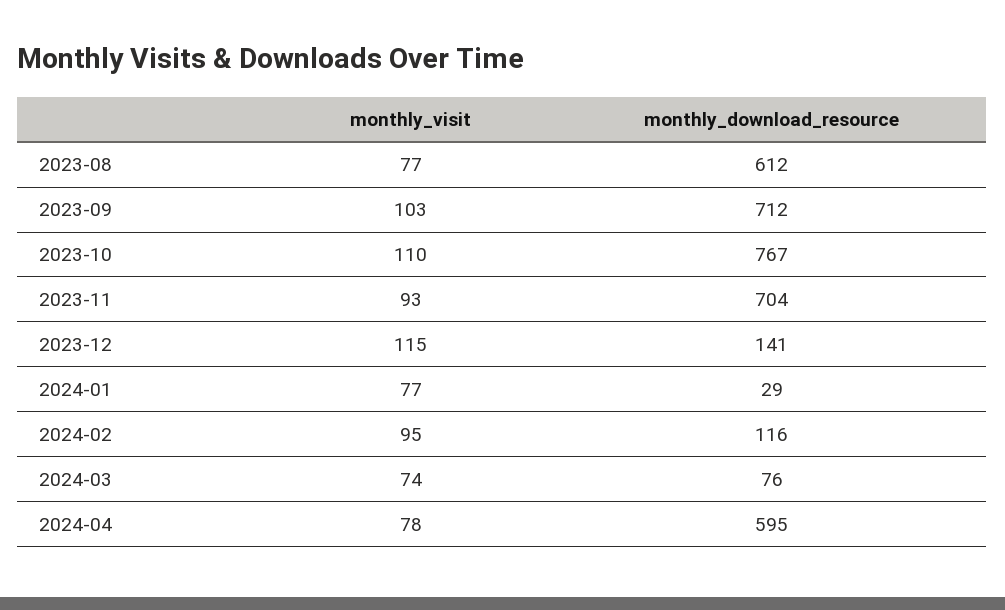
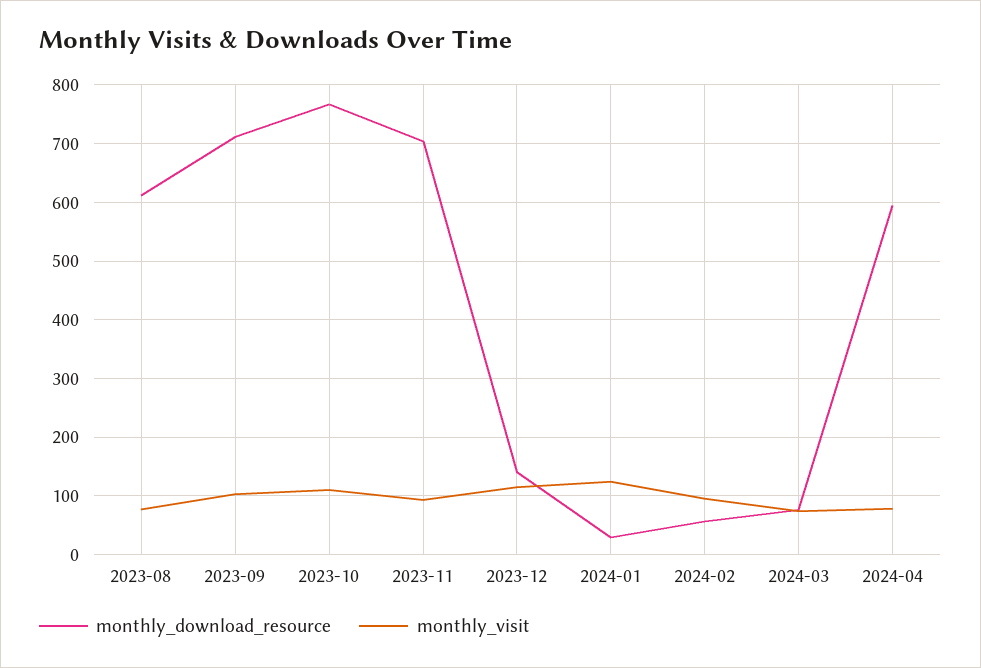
  {
    "monthly_visit": {
      "2023-08": 77,
      "2023-09": 103,
      "2023-10": 110,
      "2023-11": 93,
      "2023-12": 115,
-     "2024-01": 77,
+     "2024-01": 120,
      "2024-02": 95,
      "2024-03": 74,
      "2024-04": 78
    },
    "monthly_download_resource": {
      "2023-08": 612,
      "2023-09": 712,
      "2023-10": 767,
      "2023-11": 704,
      "2023-12": 141,
      "2024-01": 29,
-     "2024-02": 116,
+     "2024-02": 60,
      "2024-03": 76,
      "2024-04": 595
    }
  }

